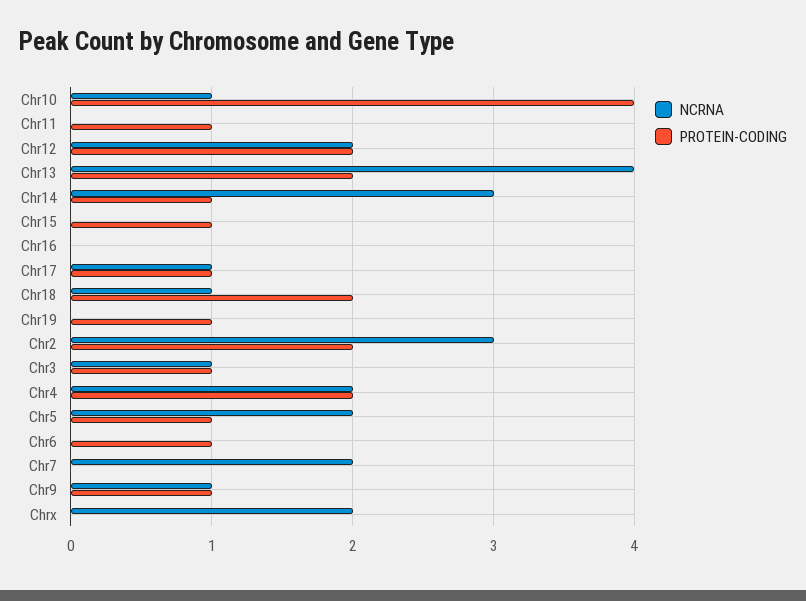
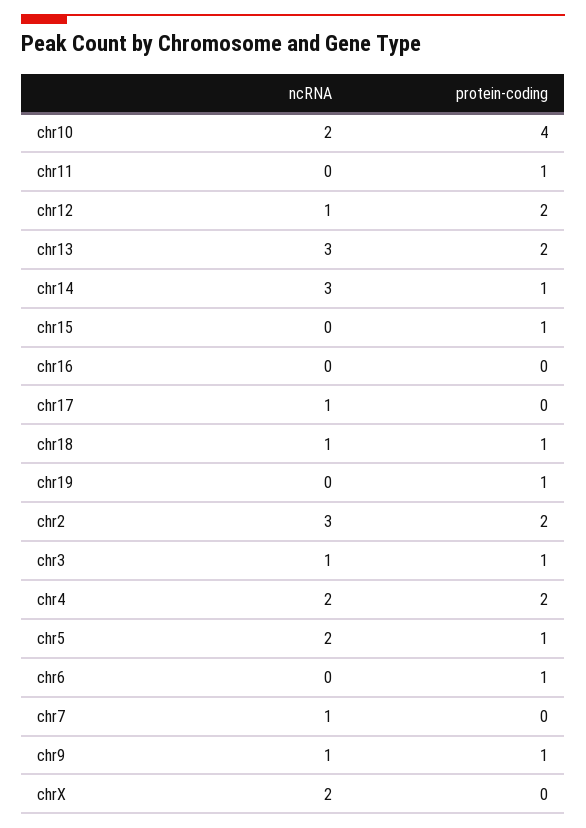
  {
    "NCRNA": {
-     "Chr10": 1,
+     "Chr10": 2,
      "Chr11": 0,
-     "Chr12": 2,
+     "Chr12": 1,
-     "Chr13": 4,
+     "Chr13": 3,
      "Chr14": 3,
      "Chr15": 0,
      "Chr16": 0,
      "Chr17": 1,
      "Chr18": 1,
      "Chr19": 0,
      "Chr2": 3,
      "Chr3": 1,
      "Chr4": 2,
      "Chr5": 2,
      "Chr6": 0,
-     "Chr7": 2,
+     "Chr7": 1,
      "Chr9": 1,
      "Chrx": 2
    },
    "PROTEIN-CODING": {
      "Chr10": 4,
      "Chr11": 1,
      "Chr12": 2,
      "Chr13": 2,
      "Chr14": 1,
      "Chr15": 1,
      "Chr16": 0,
-     "Chr17": 1,
+     "Chr17": 0,
-     "Chr18": 2,
+     "Chr18": 1,
      "Chr19": 1,
      "Chr2": 2,
      "Chr3": 1,
      "Chr4": 2,
      "Chr5": 1,
      "Chr6": 1,
      "Chr7": 0,
      "Chr9": 1,
      "Chrx": 0
    }
  }

